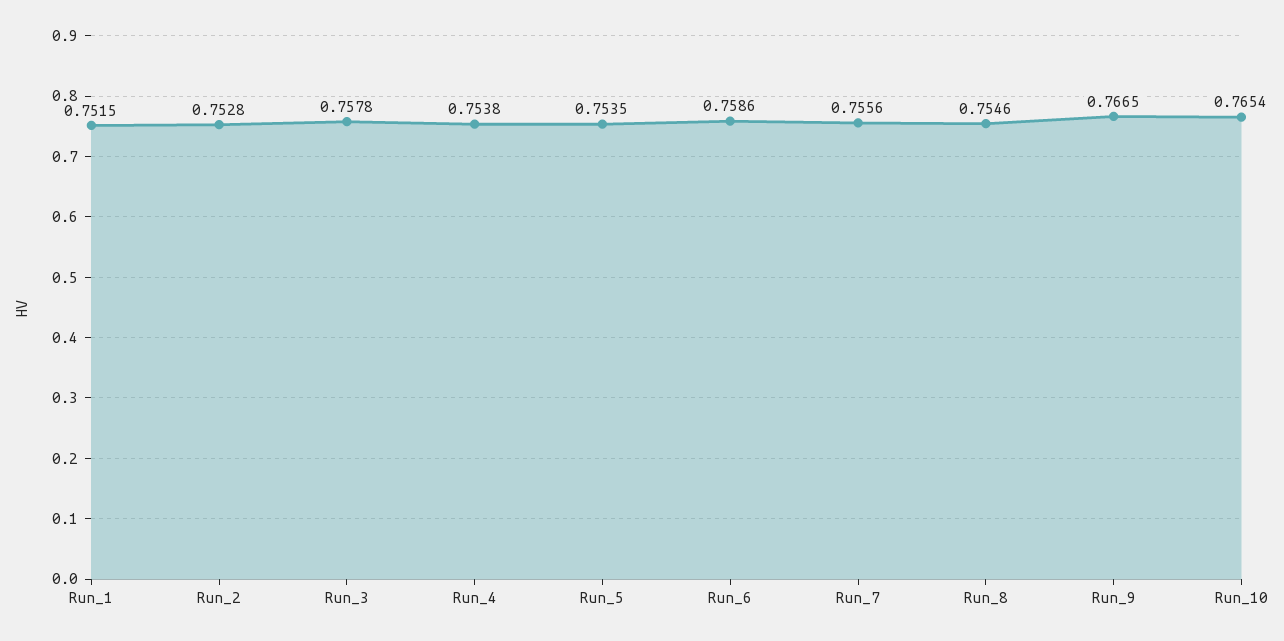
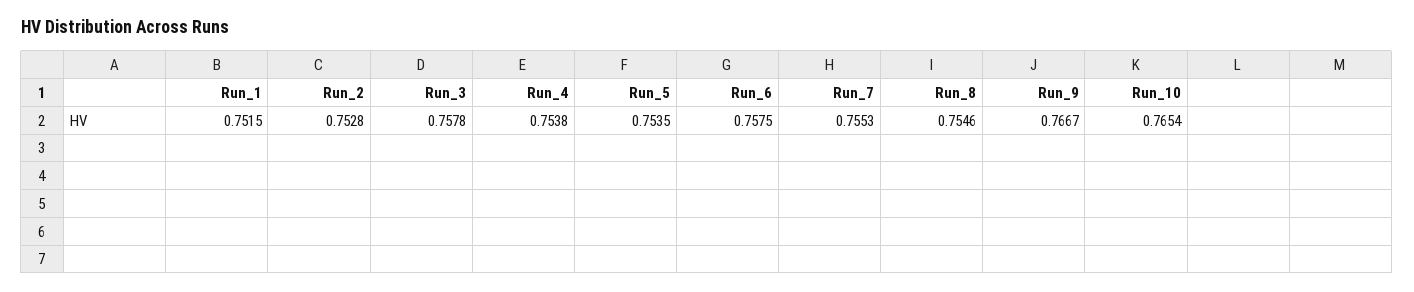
  {
    "Run_1": 0.7515,
    "Run_2": 0.7528,
    "Run_3": 0.7578,
    "Run_4": 0.7538,
    "Run_5": 0.7535,
-   "Run_6": 0.7586,
+   "Run_6": 0.7575,
-   "Run_7": 0.7556,
+   "Run_7": 0.7553,
    "Run_8": 0.7546,
-   "Run_9": 0.7665,
+   "Run_9": 0.7667,
    "Run_10": 0.7654
  }

